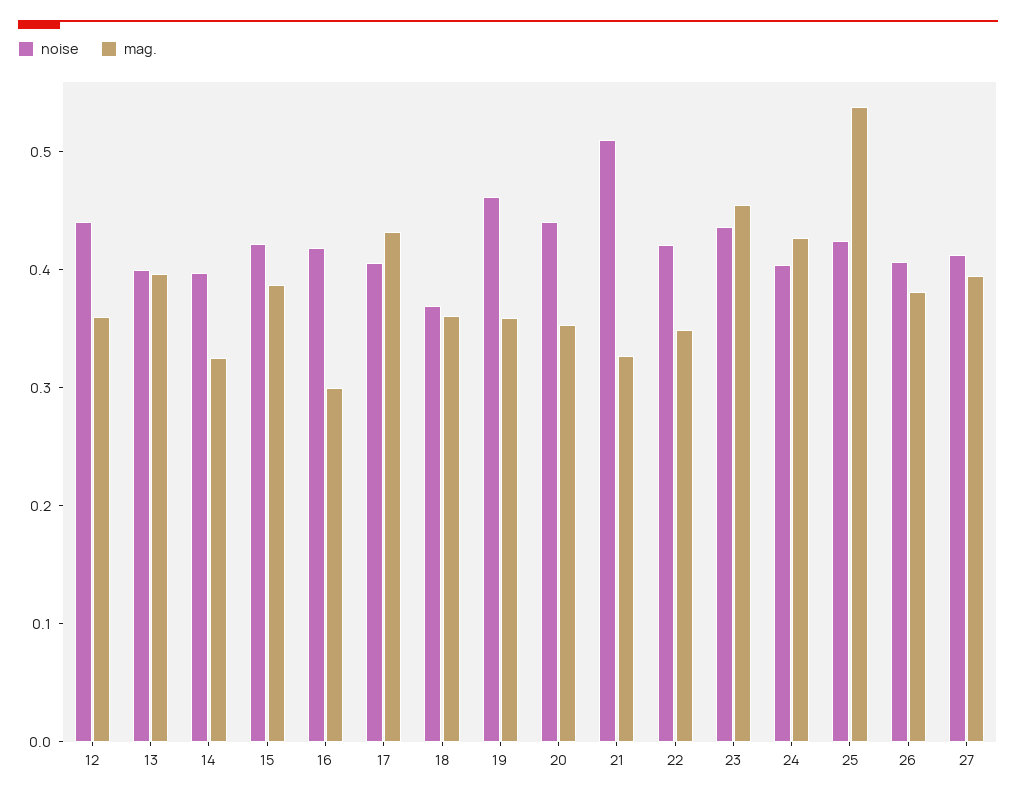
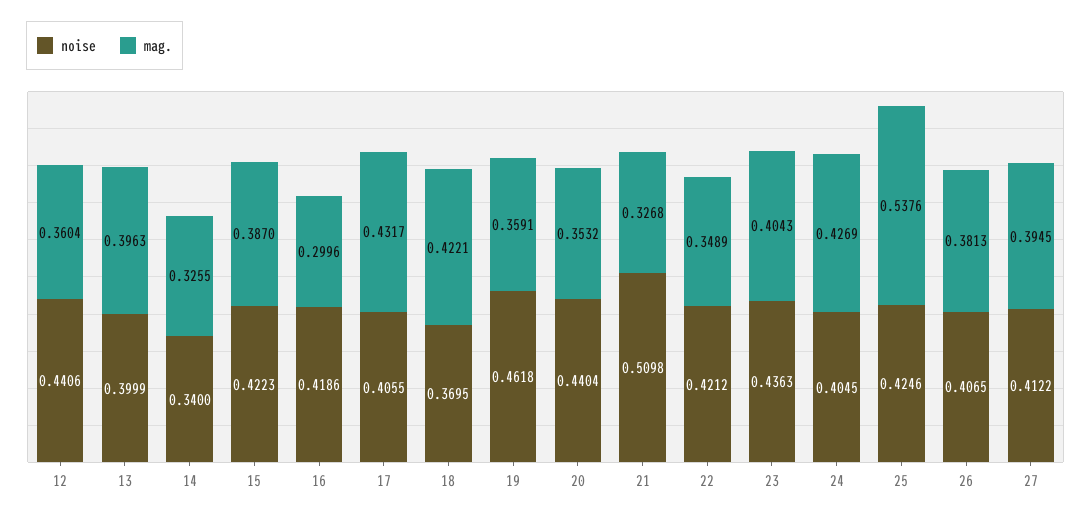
  {
    "noise": {
      "12": 0.4406,
      "13": 0.3999,
-     "14": 0.4,
+     "14": 0.34,
      "15": 0.4223,
      "16": 0.4186,
      "17": 0.4055,
      "18": 0.3695,
      "19": 0.4618,
      "20": 0.4404,
      "21": 0.5098,
      "22": 0.4212,
      "23": 0.4363,
      "24": 0.4045,
      "25": 0.4246,
      "26": 0.4065,
      "27": 0.4122
    },
    "mag.": {
      "12": 0.3604,
      "13": 0.3963,
      "14": 0.3255,
      "15": 0.387,
      "16": 0.2996,
      "17": 0.4317,
-     "18": 0.36,
+     "18": 0.4221,
      "19": 0.3591,
      "20": 0.3532,
      "21": 0.3268,
      "22": 0.3489,
-     "23": 0.46,
+     "23": 0.4043,
      "24": 0.4269,
      "25": 0.5376,
      "26": 0.3813,
      "27": 0.3945
    }
  }

